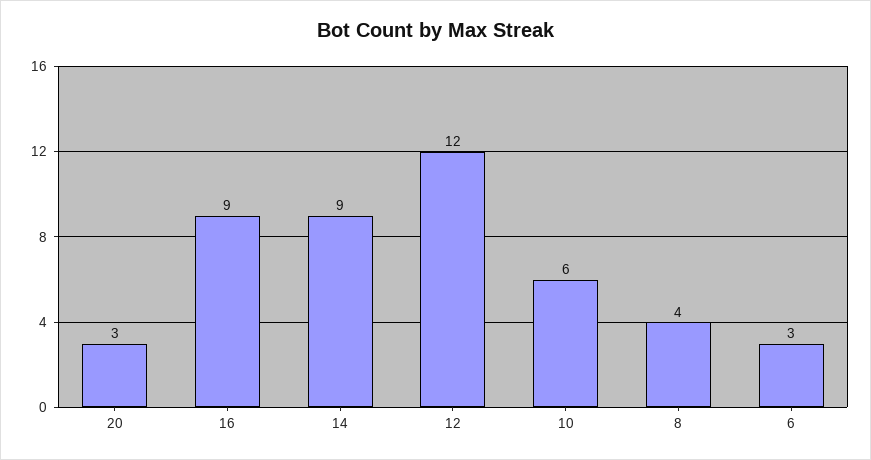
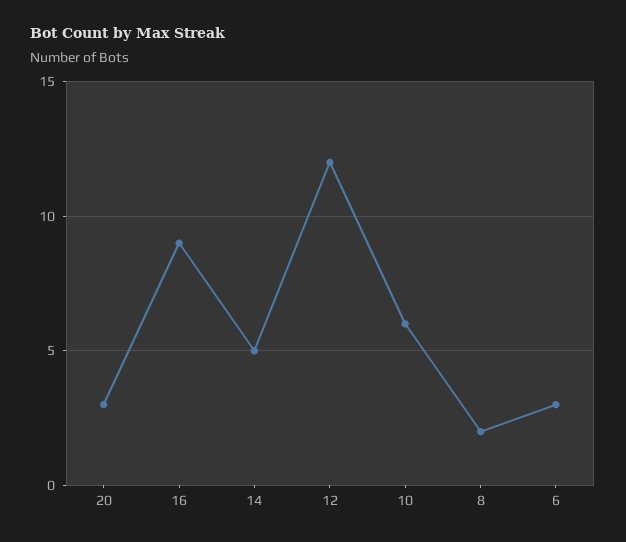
  {
    "20": 3,
    "16": 9,
-   "14": 9,
+   "14": 5,
    "12": 12,
    "10": 6,
-   "8": 4,
+   "8": 2,
    "6": 3
  }

